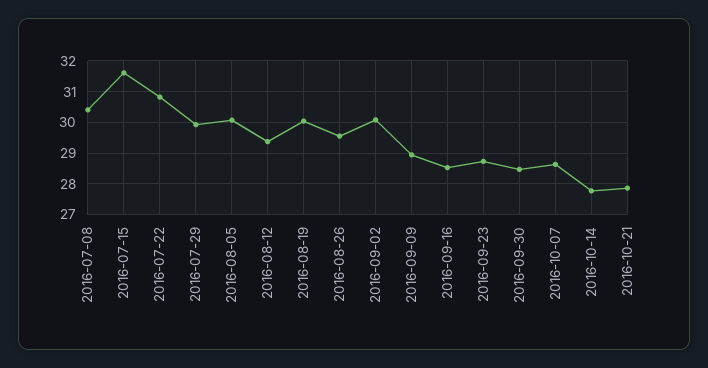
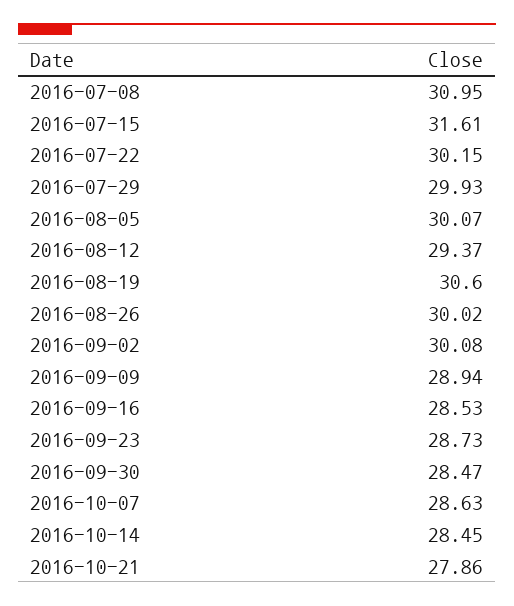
  {
-   "2016-07-08": 30.4,
+   "2016-07-08": 30.95,
    "2016-07-15": 31.61,
-   "2016-07-22": 30.8,
+   "2016-07-22": 30.15,
    "2016-07-29": 29.93,
    "2016-08-05": 30.07,
    "2016-08-12": 29.37,
-   "2016-08-19": 30,
+   "2016-08-19": 30.6,
-   "2016-08-26": 29.6,
+   "2016-08-26": 30.02,
    "2016-09-02": 30.08,
    "2016-09-09": 28.94,
    "2016-09-16": 28.53,
    "2016-09-23": 28.73,
    "2016-09-30": 28.47,
    "2016-10-07": 28.63,
-   "2016-10-14": 27.8,
+   "2016-10-14": 28.45,
    "2016-10-21": 27.86
  }

